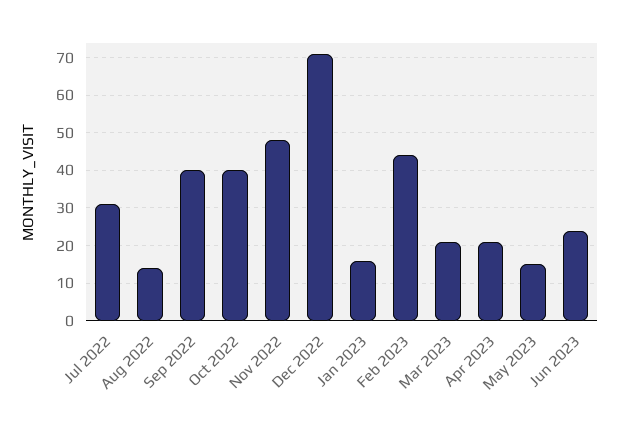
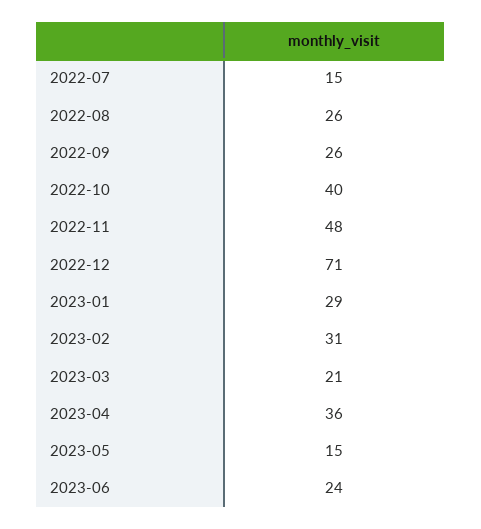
  {
-   "Jul 2022": 30,
+   "Jul 2022": 15,
-   "Aug 2022": 15,
+   "Aug 2022": 26,
-   "Sep 2022": 40,
+   "Sep 2022": 26,
    "Oct 2022": 40,
    "Nov 2022": 48,
    "Dec 2022": 71,
-   "Jan 2023": 15,
+   "Jan 2023": 29,
-   "Feb 2023": 45,
+   "Feb 2023": 31,
    "Mar 2023": 21,
-   "Apr 2023": 20,
+   "Apr 2023": 36,
    "May 2023": 15,
    "Jun 2023": 24
  }

